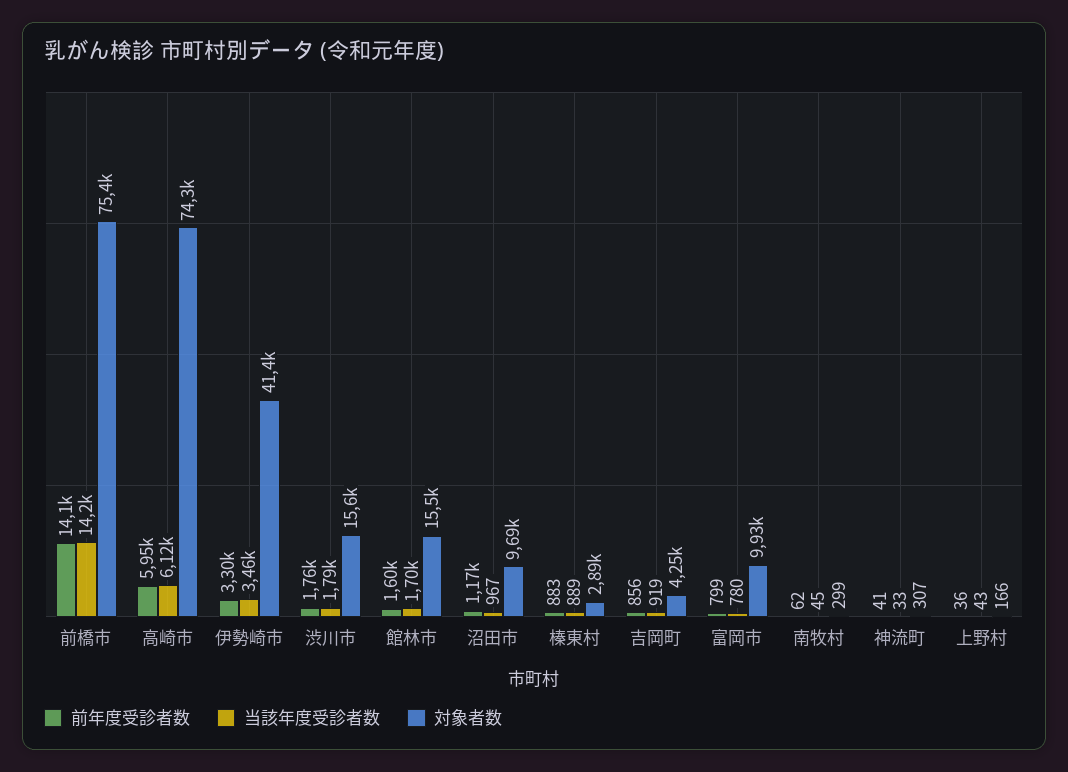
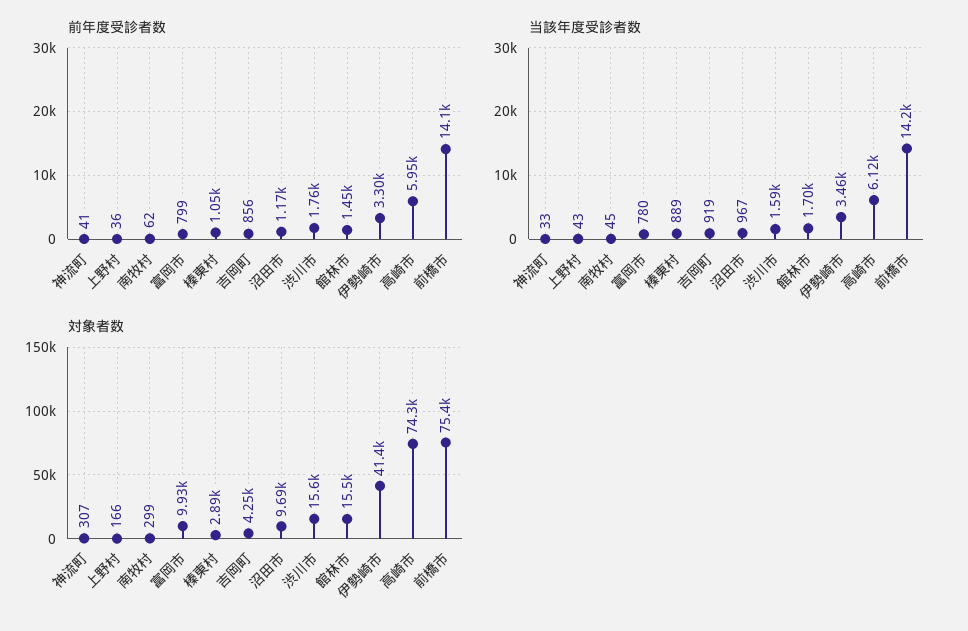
  {
    "前年度受診者数": {
      "前橋市": 14100,
      "高崎市": 5950,
      "伊勢崎市": 3300,
      "渋川市": 1760,
-     "館林市": 1600,
+     "館林市": 1450,
      "沼田市": 1170,
-     "榛東村": 883,
+     "榛東村": 1050,
      "吉岡町": 856,
      "富岡市": 799,
      "南牧村": 62,
      "神流町": 41,
      "上野村": 36
    },
    "当該年度受診者数": {
      "前橋市": 14200,
      "高崎市": 6120,
      "伊勢崎市": 3460,
-     "渋川市": 1790,
+     "渋川市": 1590,
      "館林市": 1700,
      "沼田市": 967,
      "榛東村": 889,
      "吉岡町": 919,
      "富岡市": 780,
      "南牧村": 45,
      "神流町": 33,
      "上野村": 43
    },
    "対象者数": {
      "前橋市": 75400,
      "高崎市": 74300,
      "伊勢崎市": 41400,
      "渋川市": 15600,
      "館林市": 15500,
      "沼田市": 9690,
      "榛東村": 2890,
      "吉岡町": 4250,
      "富岡市": 9930,
      "南牧村": 299,
      "神流町": 307,
      "上野村": 166
    }
  }

